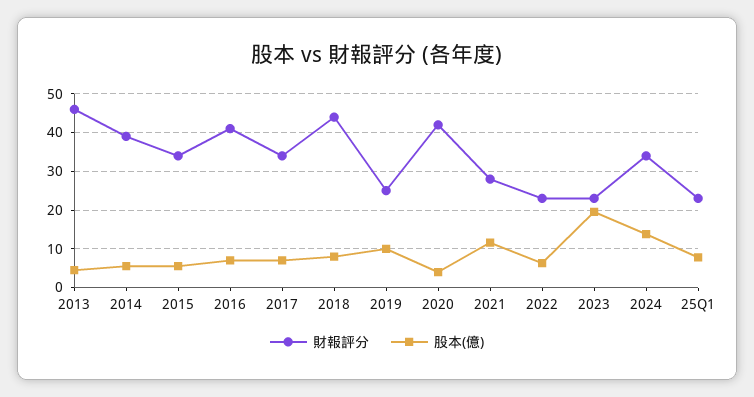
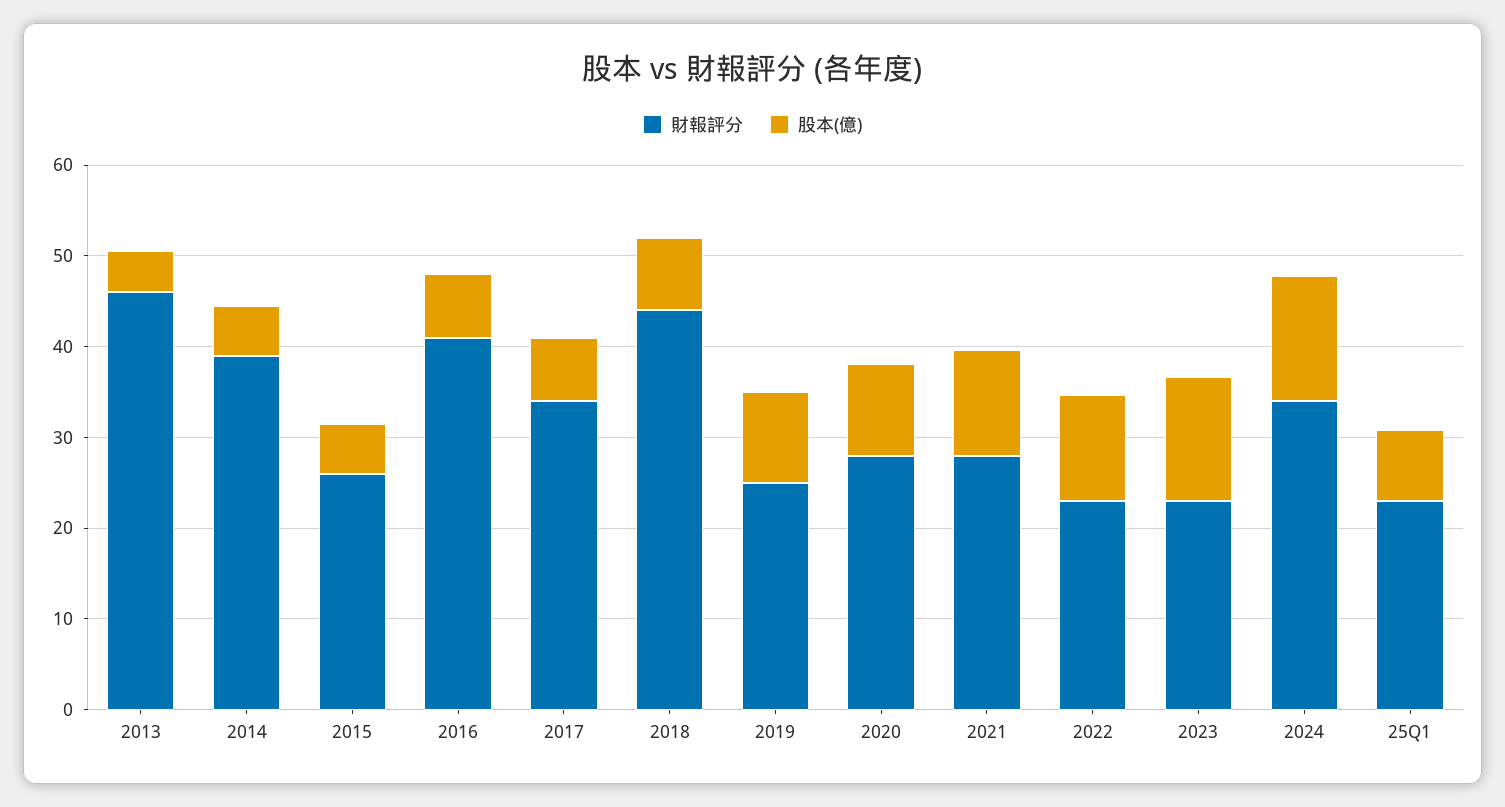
  {
    "財報評分": {
      "2013": 46,
      "2014": 40,
-     "2015": 34,
+     "2015": 26,
      "2016": 42,
      "2017": 34,
      "2018": 44,
      "2019": 26,
-     "2020": 42,
+     "2020": 28,
      "2021": 28,
      "2022": 24,
      "2023": 24,
      "2024": 34,
      "25Q1": 24
    },
    "股本(億)": {
      "2013": 4,
      "2014": 6,
      "2015": 6,
      "2016": 8,
      "2017": 8,
      "2018": 8,
      "2019": 10,
-     "2020": 4,
+     "2020": 10,
      "2021": 12,
-     "2022": 6,
+     "2022": 12,
-     "2023": 20,
+     "2023": 14,
      "2024": 14,
      "25Q1": 8
    }
  }

